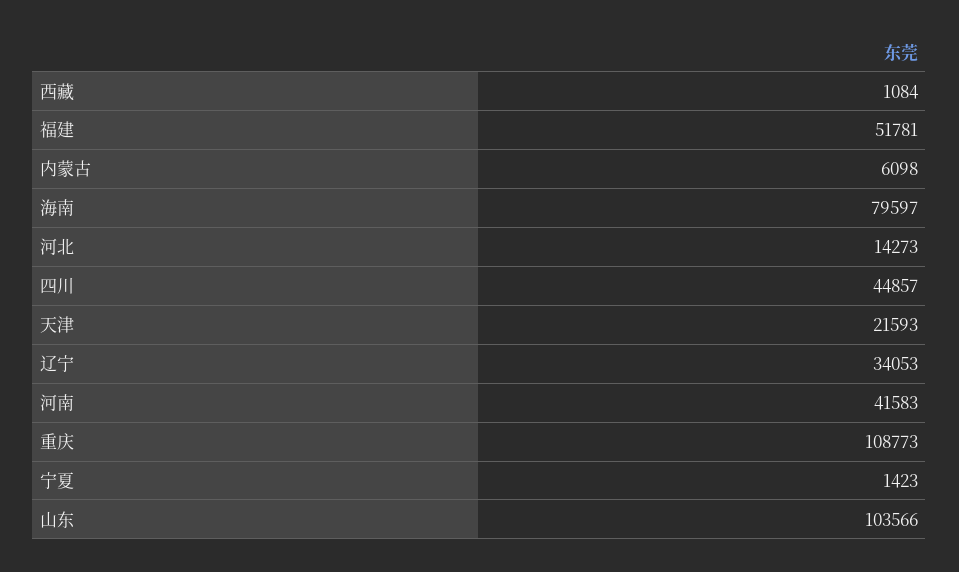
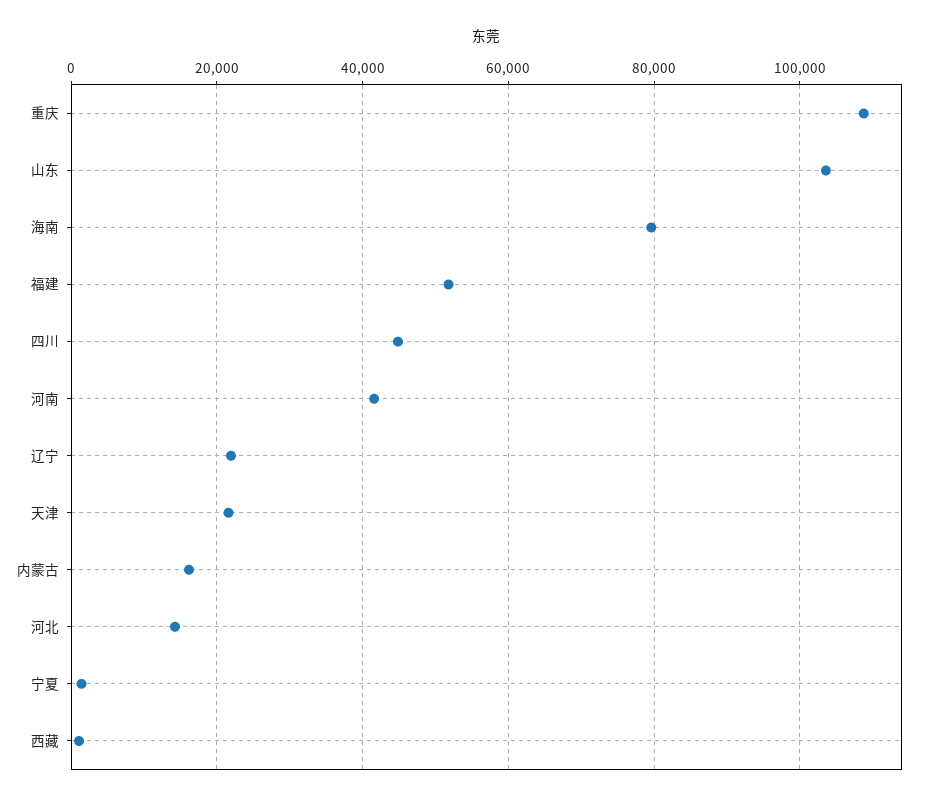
  {
    "西藏": 1084,
    "福建": 51781,
-   "内蒙古": 6098,
+   "内蒙古": 16000,
    "海南": 79597,
    "河北": 14273,
    "四川": 44857,
    "天津": 21593,
-   "辽宁": 34053,
+   "辽宁": 22000,
    "河南": 41583,
    "重庆": 108773,
    "宁夏": 1423,
    "山东": 103566
  }

